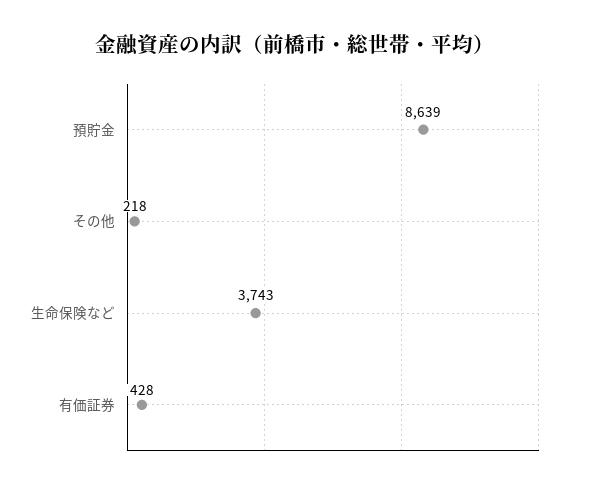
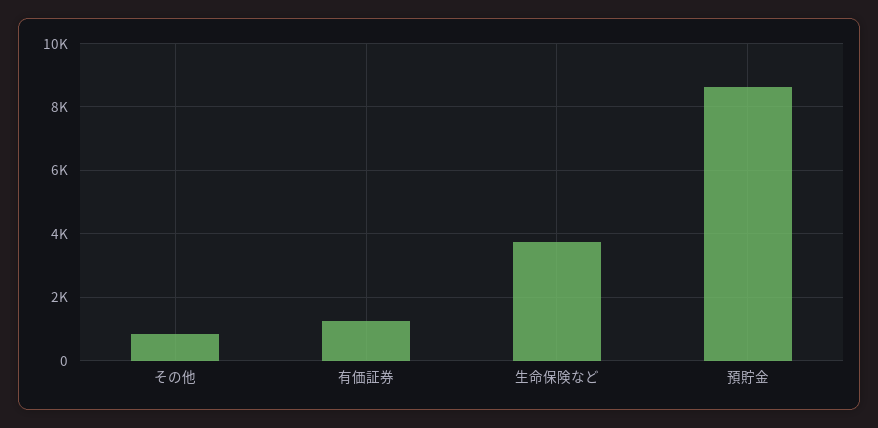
  {
    "預貯金": 8639,
-   "その他": 218,
+   "その他": 800,
    "生命保険など": 3743,
-   "有価証券": 428
+   "有価証券": 1200
  }

